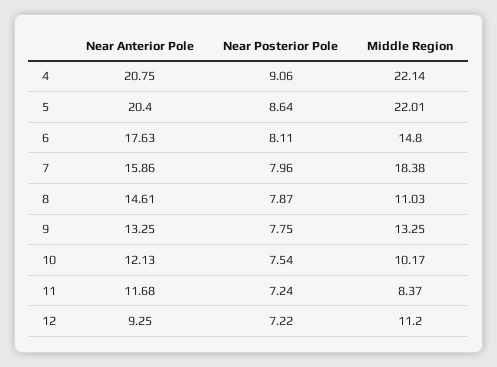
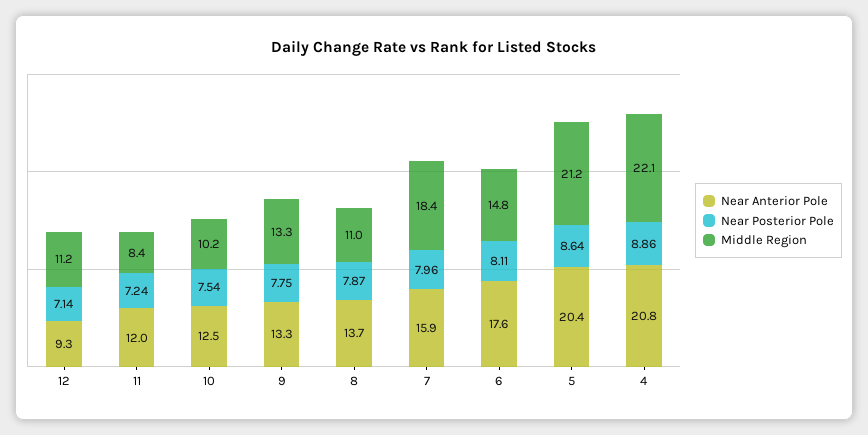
  {
    "Near Anterior Pole": {
      "4": 20.75,
      "5": 20.4,
      "6": 17.63,
      "7": 15.86,
-     "8": 14.61,
+     "8": 13.7,
      "9": 13.25,
-     "10": 12.13,
+     "10": 12.5,
-     "11": 11.68,
+     "11": 12,
      "12": 9.25
    },
    "Near Posterior Pole": {
-     "4": 9.06,
+     "4": 8.86,
      "5": 8.64,
      "6": 8.11,
      "7": 7.96,
      "8": 7.87,
      "9": 7.75,
      "10": 7.54,
      "11": 7.24,
-     "12": 7.22
+     "12": 7.14
    },
    "Middle Region": {
      "4": 22.14,
-     "5": 22.01,
+     "5": 21.2,
      "6": 14.8,
      "7": 18.38,
      "8": 11.03,
      "9": 13.25,
      "10": 10.17,
      "11": 8.37,
      "12": 11.2
    }
  }

